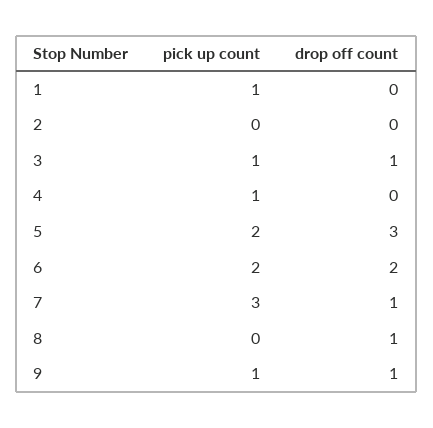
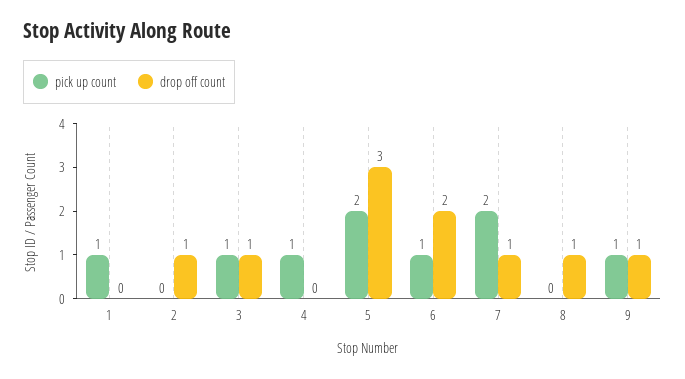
  {
    "pick up count": {
      "1": 1,
      "2": 0,
      "3": 1,
      "4": 1,
      "5": 2,
-     "6": 2,
+     "6": 1,
-     "7": 3,
+     "7": 2,
      "8": 0,
      "9": 1
    },
    "drop off count": {
      "1": 0,
-     "2": 0,
+     "2": 1,
      "3": 1,
      "4": 0,
      "5": 3,
      "6": 2,
      "7": 1,
      "8": 1,
      "9": 1
    }
  }

